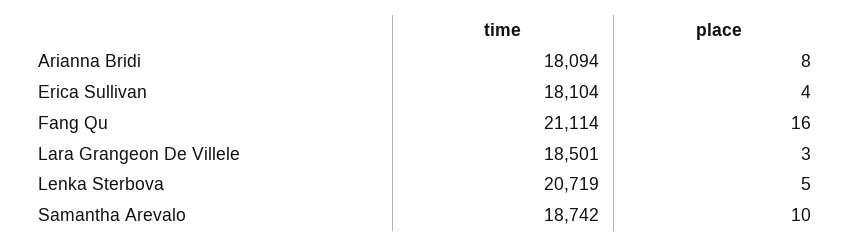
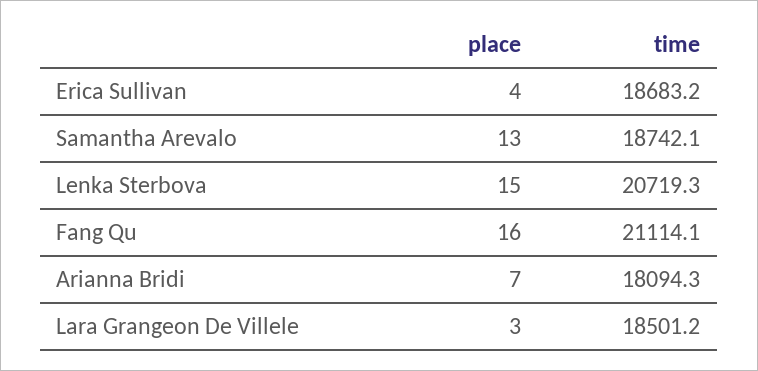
  {
    "time": {
      "Arianna Bridi": 18094.3,
-     "Erica Sullivan": 18104,
+     "Erica Sullivan": 18683.2,
      "Fang Qu": 21114.1,
      "Lara Grangeon De Villele": 18501.2,
      "Lenka Sterbova": 20719.3,
      "Samantha Arevalo": 18742.1
    },
    "place": {
-     "Arianna Bridi": 8,
+     "Arianna Bridi": 7,
      "Erica Sullivan": 4,
      "Fang Qu": 16,
      "Lara Grangeon De Villele": 3,
-     "Lenka Sterbova": 5,
+     "Lenka Sterbova": 15,
-     "Samantha Arevalo": 10
+     "Samantha Arevalo": 13
    }
  }

